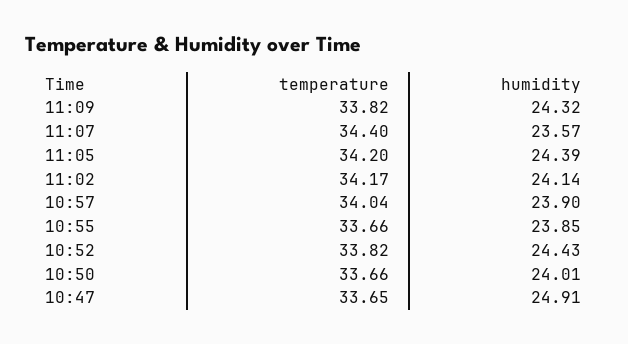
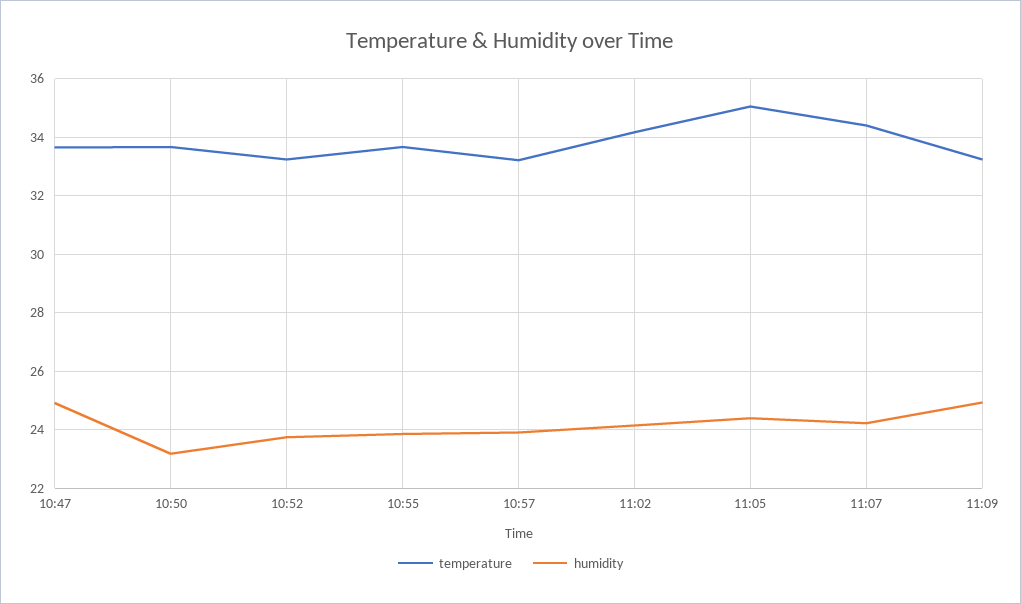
  {
    "temperature": {
-     "11:09": 33.82,
+     "11:09": 33.25,
      "11:07": 34.4,
-     "11:05": 34.2,
+     "11:05": 35,
      "11:02": 34.17,
-     "10:57": 34.04,
+     "10:57": 33.25,
      "10:55": 33.66,
-     "10:52": 33.82,
+     "10:52": 33.25,
      "10:50": 33.66,
      "10:47": 33.65
    },
    "humidity": {
-     "11:09": 24.32,
+     "11:09": 25,
-     "11:07": 23.57,
+     "11:07": 24.25,
      "11:05": 24.39,
      "11:02": 24.14,
      "10:57": 23.9,
      "10:55": 23.85,
-     "10:52": 24.43,
+     "10:52": 23.75,
-     "10:50": 24.01,
+     "10:50": 23.25,
      "10:47": 24.91
    }
  }

